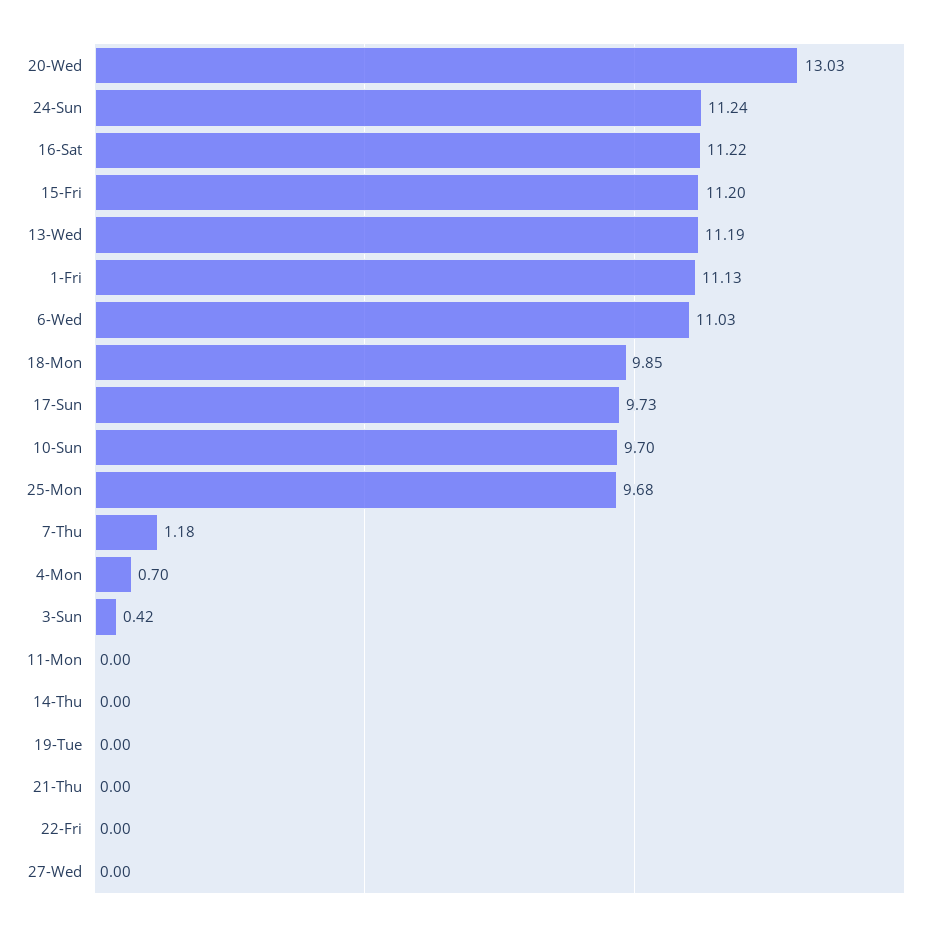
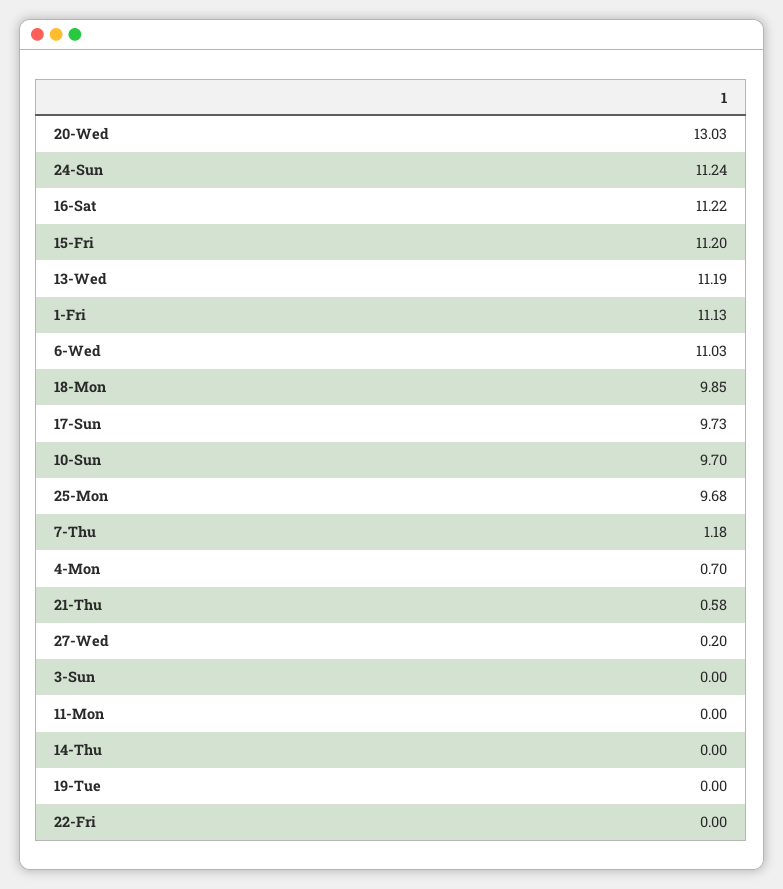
  {
    "20-Wed": 13.03,
    "24-Sun": 11.24,
    "16-Sat": 11.22,
    "15-Fri": 11.2,
    "13-Wed": 11.19,
    "1-Fri": 11.13,
    "6-Wed": 11.03,
    "18-Mon": 9.85,
    "17-Sun": 9.73,
    "10-Sun": 9.7,
    "25-Mon": 9.68,
    "7-Thu": 1.18,
    "4-Mon": 0.7,
-   "3-Sun": 0.42,
+   "3-Sun": 0,
    "11-Mon": 0,
    "14-Thu": 0,
    "19-Tue": 0,
-   "21-Thu": 0,
+   "21-Thu": 0.58,
    "22-Fri": 0,
-   "27-Wed": 0
+   "27-Wed": 0.2
  }

